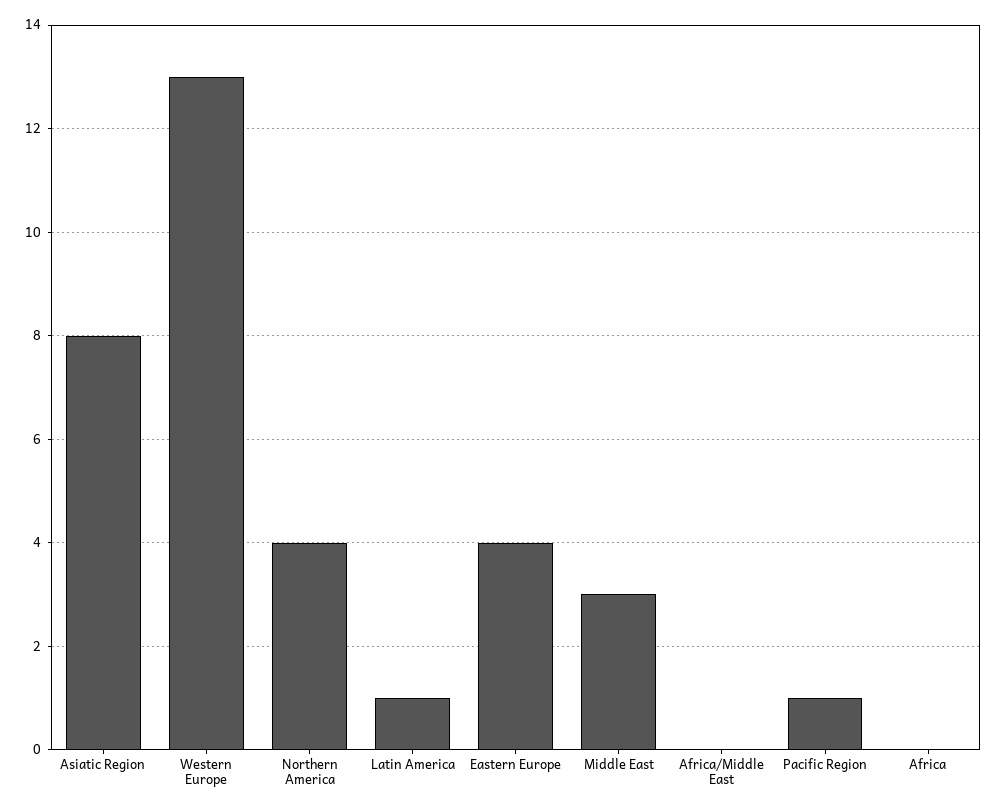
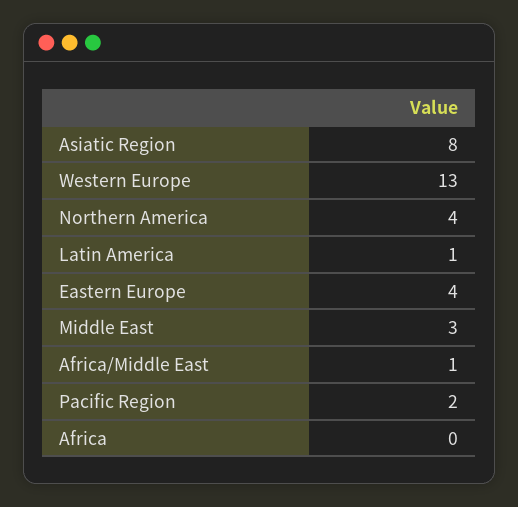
  {
    "Asiatic Region": 8,
    "Western Europe": 13,
    "Northern America": 4,
    "Latin America": 1,
    "Eastern Europe": 4,
    "Middle East": 3,
-   "Africa/Middle East": 0,
+   "Africa/Middle East": 1,
-   "Pacific Region": 1,
+   "Pacific Region": 2,
    "Africa": 0
  }

